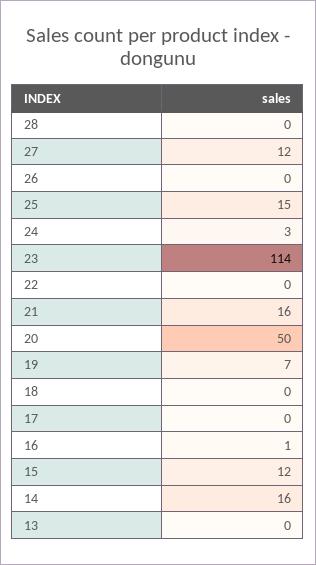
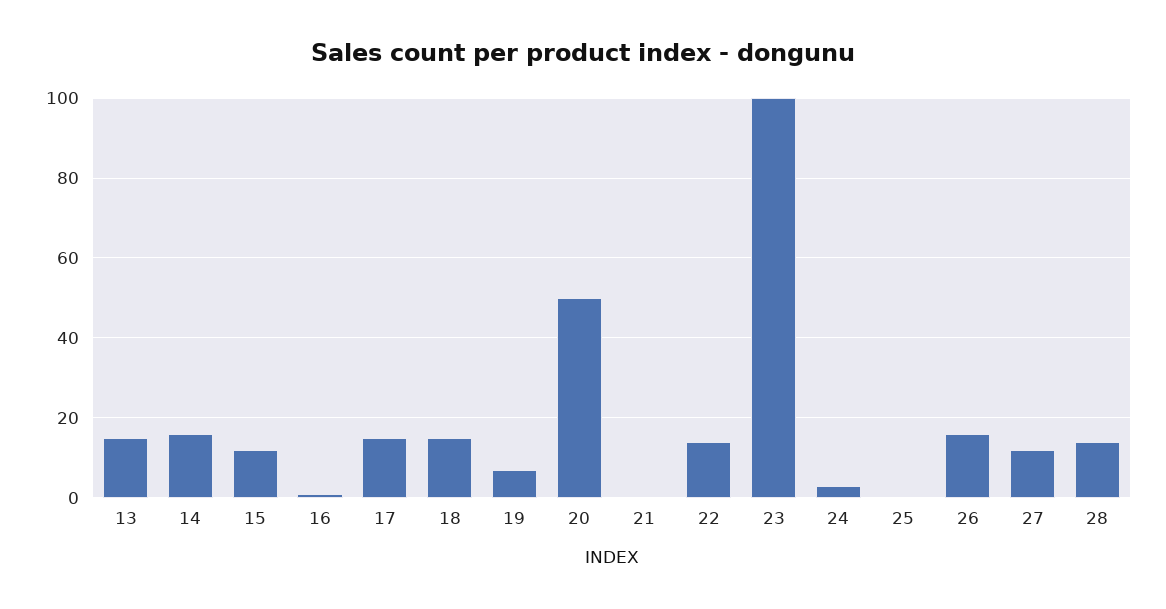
  {
-   "28": 0,
+   "28": 15,
    "27": 12,
-   "26": 0,
+   "26": 15,
-   "25": 15,
+   "25": 0,
    "24": 3,
-   "23": 114,
+   "23": 100,
-   "22": 0,
+   "22": 15,
-   "21": 16,
+   "21": 0,
    "20": 50,
    "19": 7,
-   "18": 0,
+   "18": 15,
-   "17": 0,
+   "17": 15,
    "16": 1,
    "15": 12,
    "14": 16,
-   "13": 0
+   "13": 15
  }

